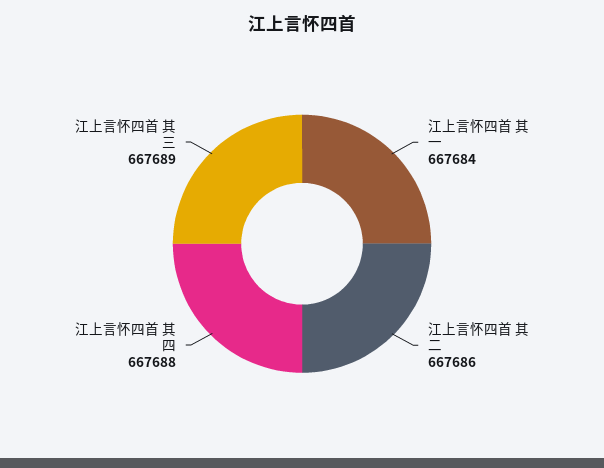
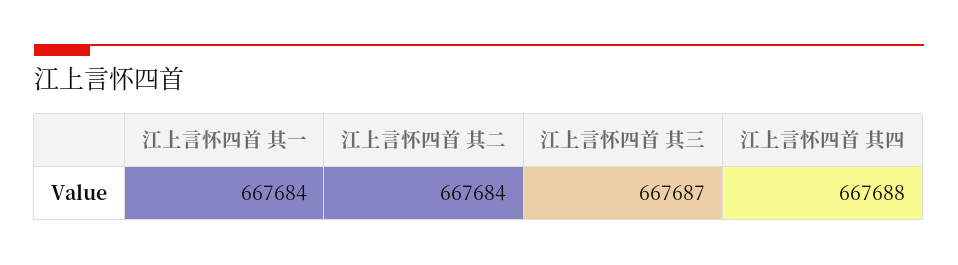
  {
    "江上言怀四首 其一": 667684,
-   "江上言怀四首 其二": 667686,
+   "江上言怀四首 其二": 667684,
    "江上言怀四首 其四": 667688,
-   "江上言怀四首 其三": 667689
+   "江上言怀四首 其三": 667687
  }

